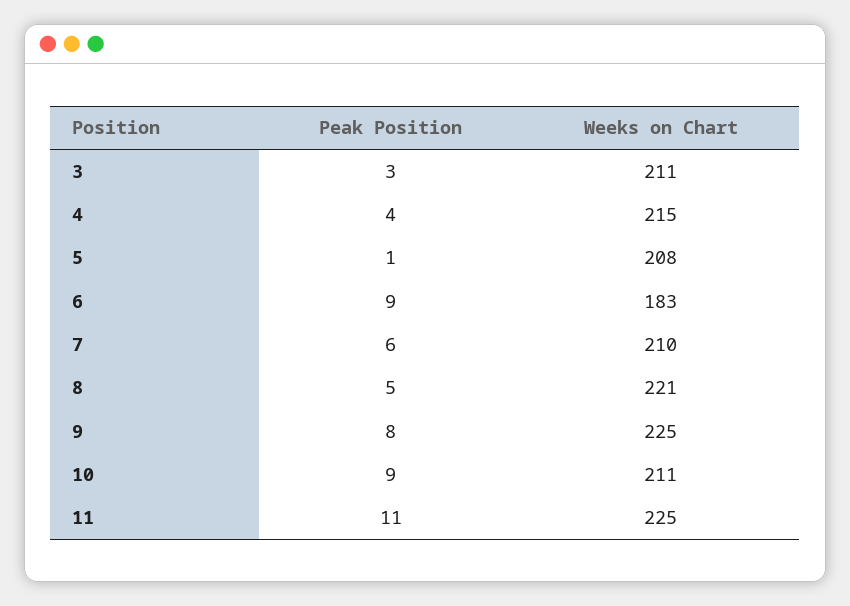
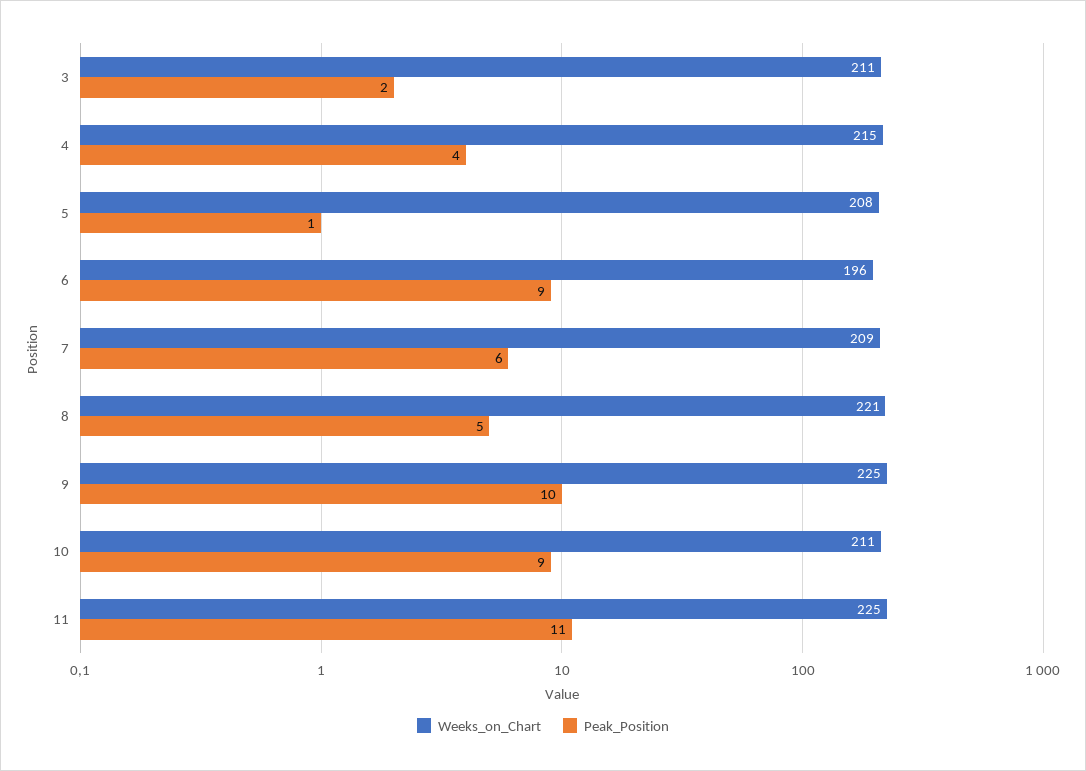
  {
    "Peak Position": {
-     "3": 3,
+     "3": 2,
      "4": 4,
      "5": 1,
      "6": 9,
      "7": 6,
      "8": 5,
-     "9": 8,
+     "9": 10,
      "10": 9,
      "11": 11
    },
    "Weeks on Chart": {
      "3": 211,
      "4": 215,
      "5": 208,
-     "6": 183,
+     "6": 196,
-     "7": 210,
+     "7": 209,
      "8": 221,
      "9": 225,
      "10": 211,
      "11": 225
    }
  }

